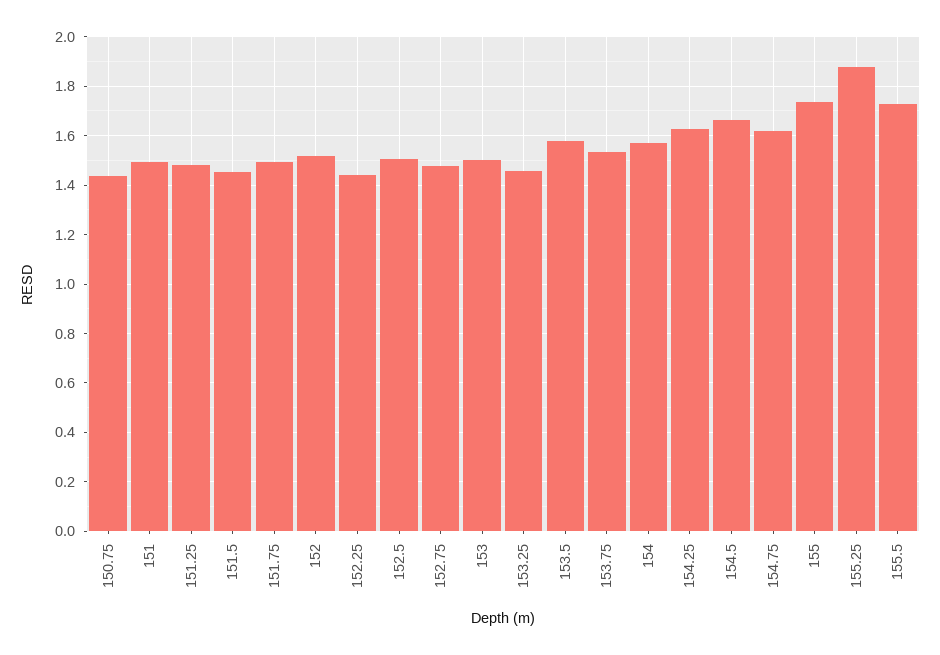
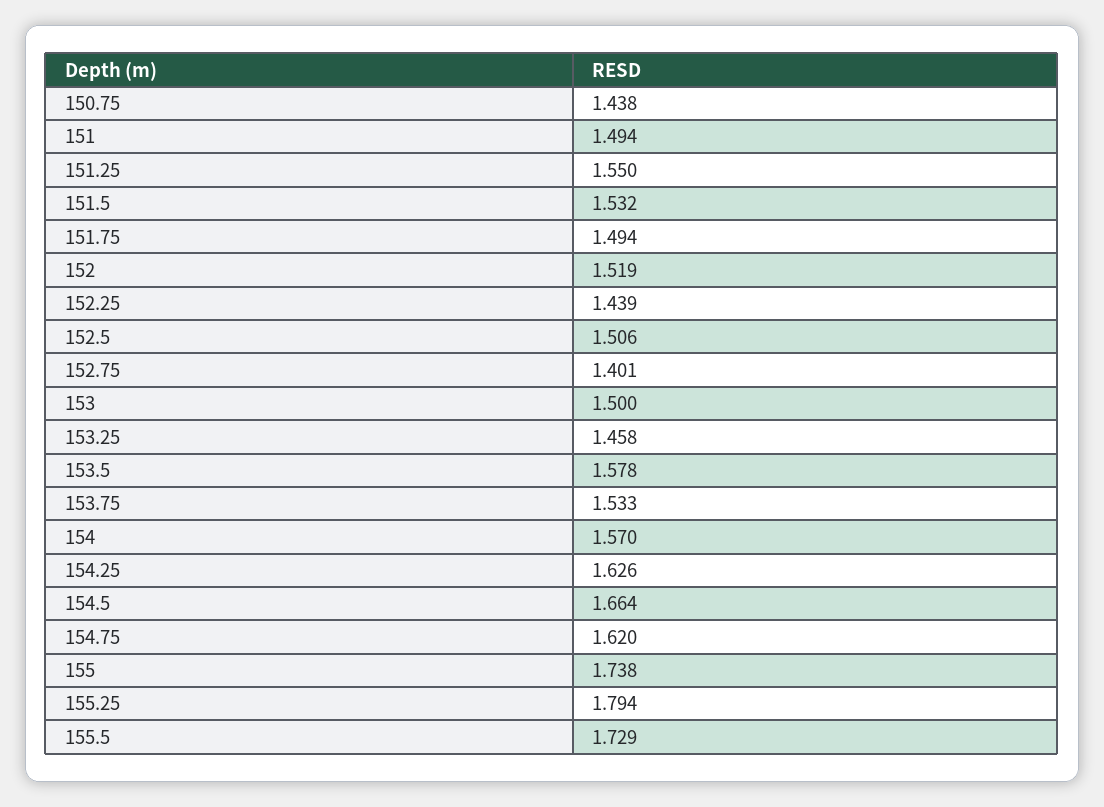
  {
    "150.75": 1.438,
    "151": 1.494,
-   "151.25": 1.475,
+   "151.25": 1.55,
-   "151.5": 1.45,
+   "151.5": 1.532,
    "151.75": 1.494,
    "152": 1.519,
    "152.25": 1.439,
    "152.5": 1.506,
-   "152.75": 1.475,
+   "152.75": 1.401,
    "153": 1.5,
    "153.25": 1.458,
    "153.5": 1.578,
    "153.75": 1.533,
    "154": 1.57,
    "154.25": 1.626,
    "154.5": 1.664,
    "154.75": 1.62,
    "155": 1.738,
-   "155.25": 1.875,
+   "155.25": 1.794,
    "155.5": 1.729
  }

